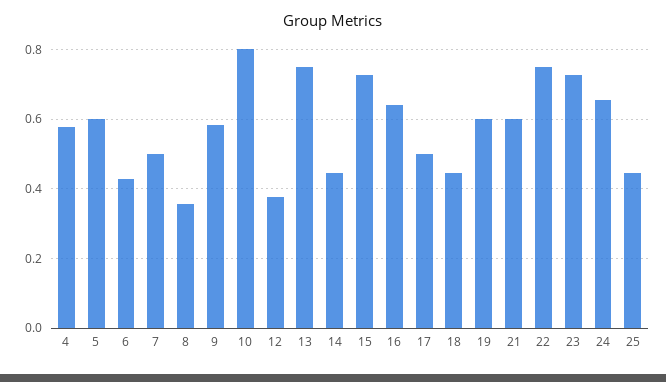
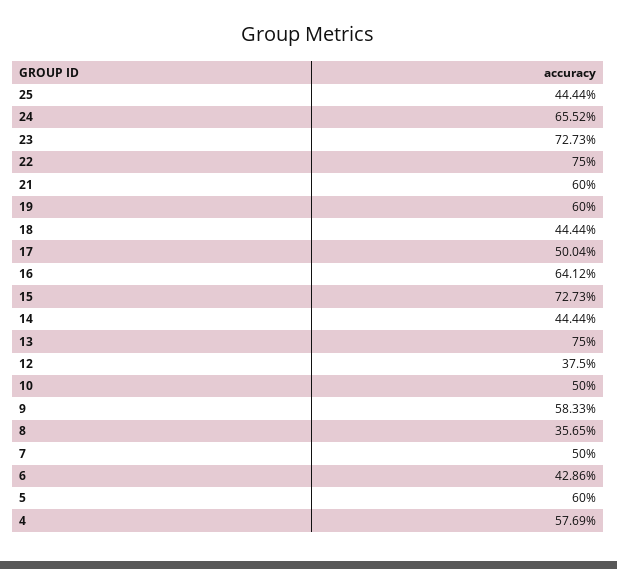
  {
    "4": 0.5769,
    "5": 0.6,
    "6": 0.4286,
    "7": 0.5,
    "8": 0.3565,
    "9": 0.5833,
-   "10": 0.8,
+   "10": 0.5,
    "12": 0.375,
    "13": 0.75,
    "14": 0.4444,
    "15": 0.7273,
    "16": 0.6412,
    "17": 0.5004,
    "18": 0.4444,
    "19": 0.6,
    "21": 0.6,
    "22": 0.75,
    "23": 0.7273,
    "24": 0.6552,
    "25": 0.4444
  }

